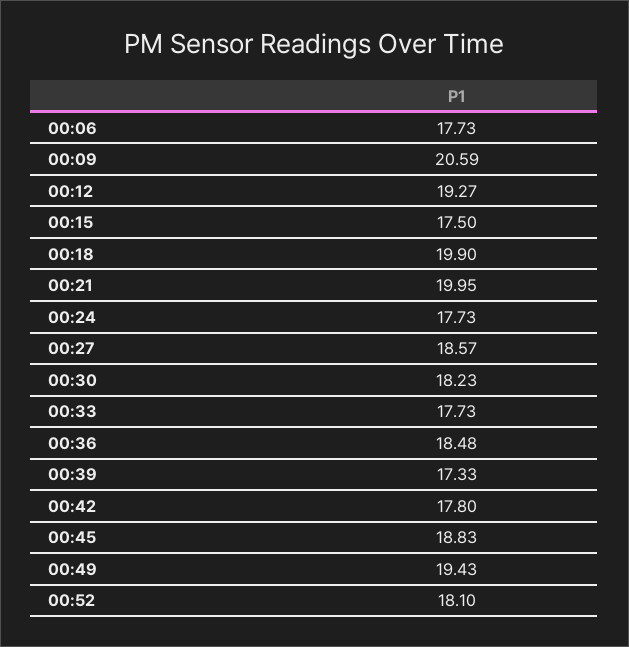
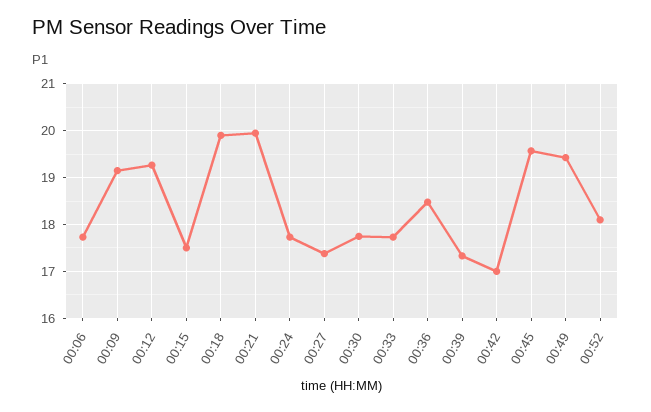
  {
    "00:06": 17.73,
-   "00:09": 20.59,
+   "00:09": 19.2,
    "00:12": 19.27,
    "00:15": 17.5,
    "00:18": 19.9,
    "00:21": 19.95,
    "00:24": 17.73,
-   "00:27": 18.57,
+   "00:27": 17.4,
-   "00:30": 18.23,
+   "00:30": 17.8,
    "00:33": 17.73,
    "00:36": 18.48,
    "00:39": 17.33,
-   "00:42": 17.8,
+   "00:42": 17,
-   "00:45": 18.83,
+   "00:45": 19.6,
    "00:49": 19.43,
    "00:52": 18.1
  }

